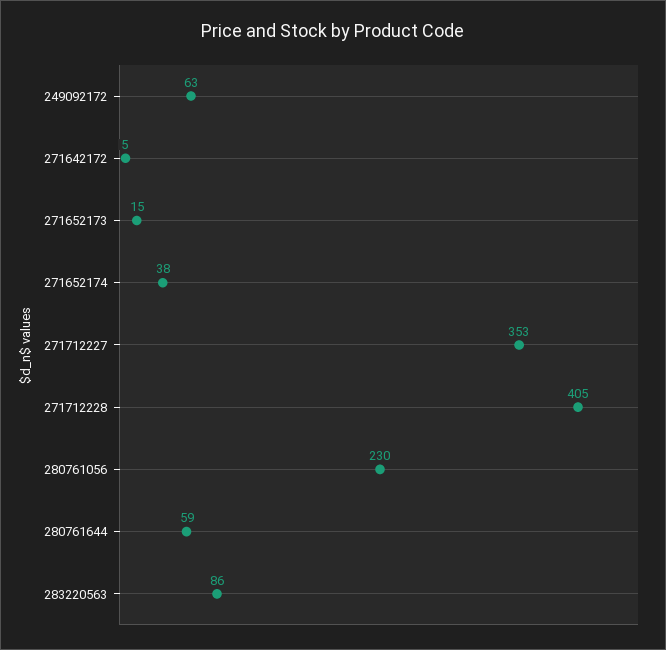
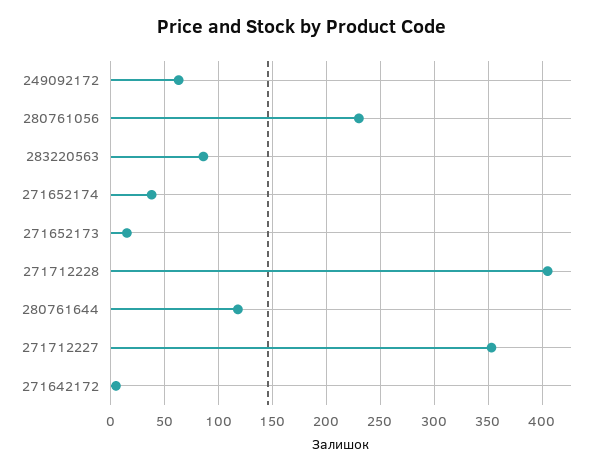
  {
    "249092172": 63,
    "271642172": 5,
    "271652173": 15,
    "271652174": 38,
    "271712227": 353,
    "271712228": 405,
    "280761056": 230,
-   "280761644": 59,
+   "280761644": 120,
    "283220563": 86
  }

